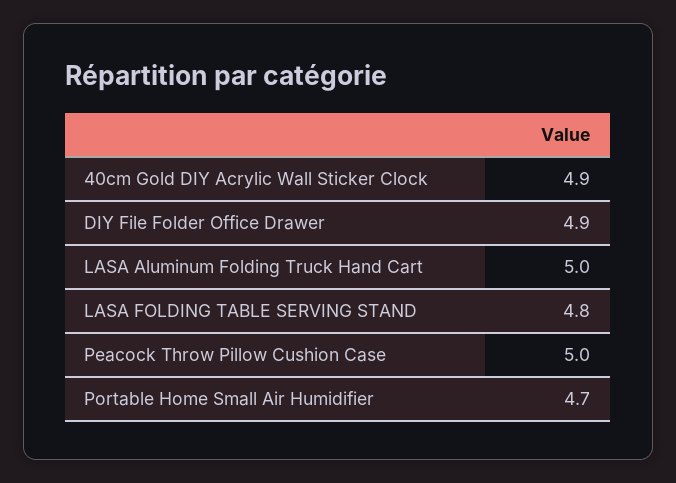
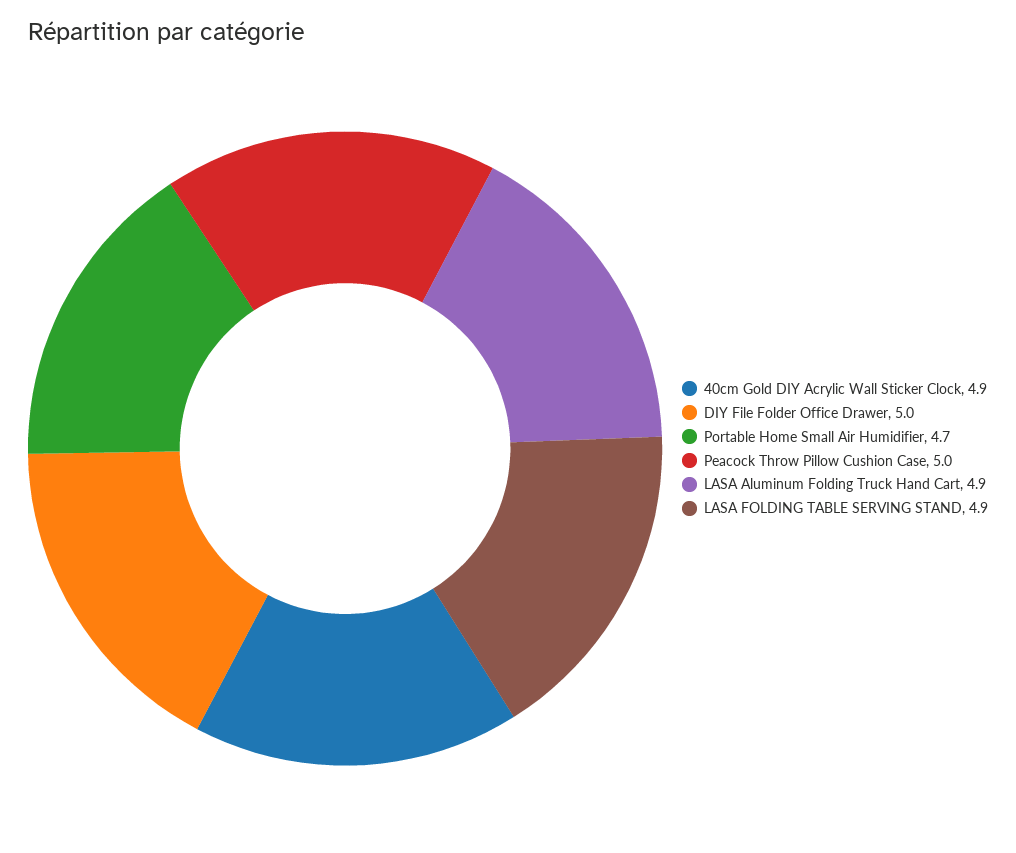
  {
    "40cm Gold DIY Acrylic Wall Sticker Clock": 4.9,
-   "DIY File Folder Office Drawer": 4.9,
+   "DIY File Folder Office Drawer": 5,
-   "LASA Aluminum Folding Truck Hand Cart": 5,
+   "LASA Aluminum Folding Truck Hand Cart": 4.9,
-   "LASA FOLDING TABLE SERVING STAND": 4.8,
+   "LASA FOLDING TABLE SERVING STAND": 4.9,
    "Peacock Throw Pillow Cushion Case": 5,
    "Portable Home Small Air Humidifier": 4.7
  }

